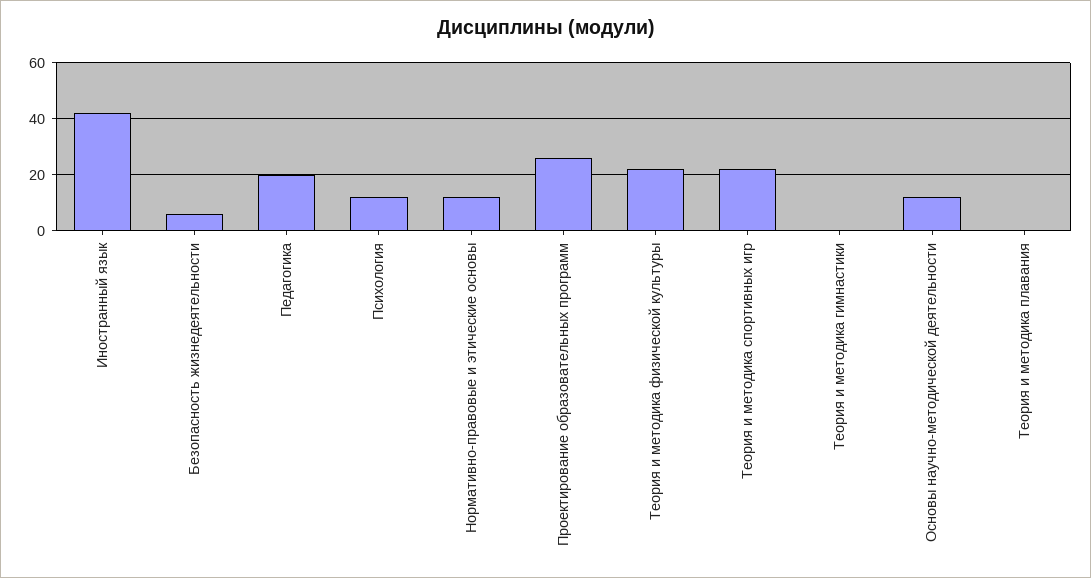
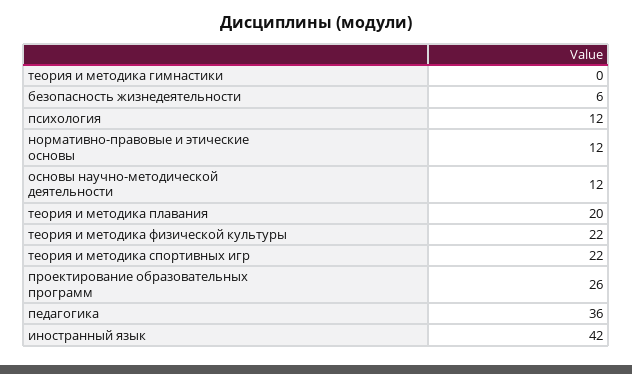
  {
    "Иностранный язык": 42,
    "Безопасность жизнедеятельности": 6,
-   "Педагогика": 20,
+   "Педагогика": 36,
    "Психология": 12,
    "Нормативно-правовые и этические основы": 12,
    "Проектирование образовательных программ": 26,
    "Теория и методика физической культуры": 22,
    "Теория и методика спортивных игр": 22,
    "Теория и методика гимнастики": 0,
    "Основы научно-методической деятельности": 12,
-   "Теория и методика плавания": 0
+   "Теория и методика плавания": 20
  }

